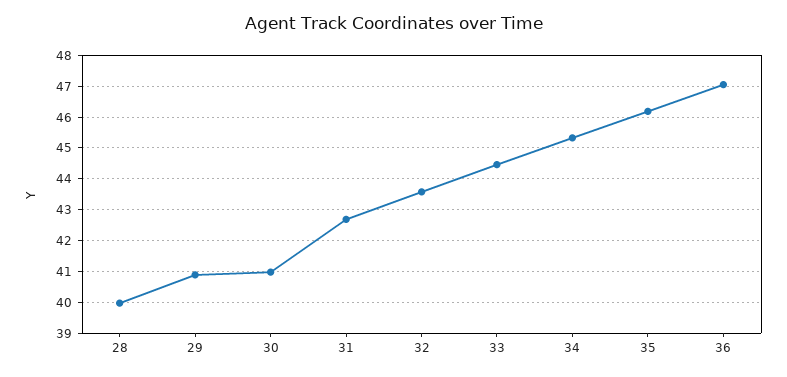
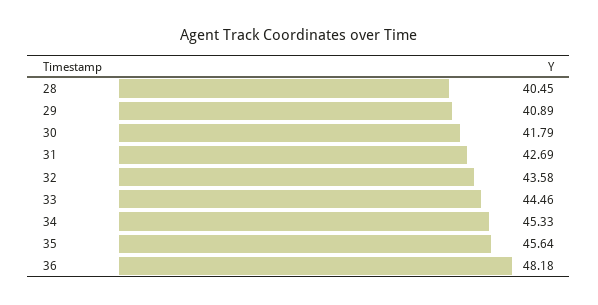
  {
-   "28": 40,
+   "28": 40.45,
    "29": 40.89,
-   "30": 41,
+   "30": 41.79,
    "31": 42.69,
    "32": 43.58,
    "33": 44.46,
    "34": 45.33,
-   "35": 46.2,
+   "35": 45.64,
-   "36": 47
+   "36": 48.18
  }

